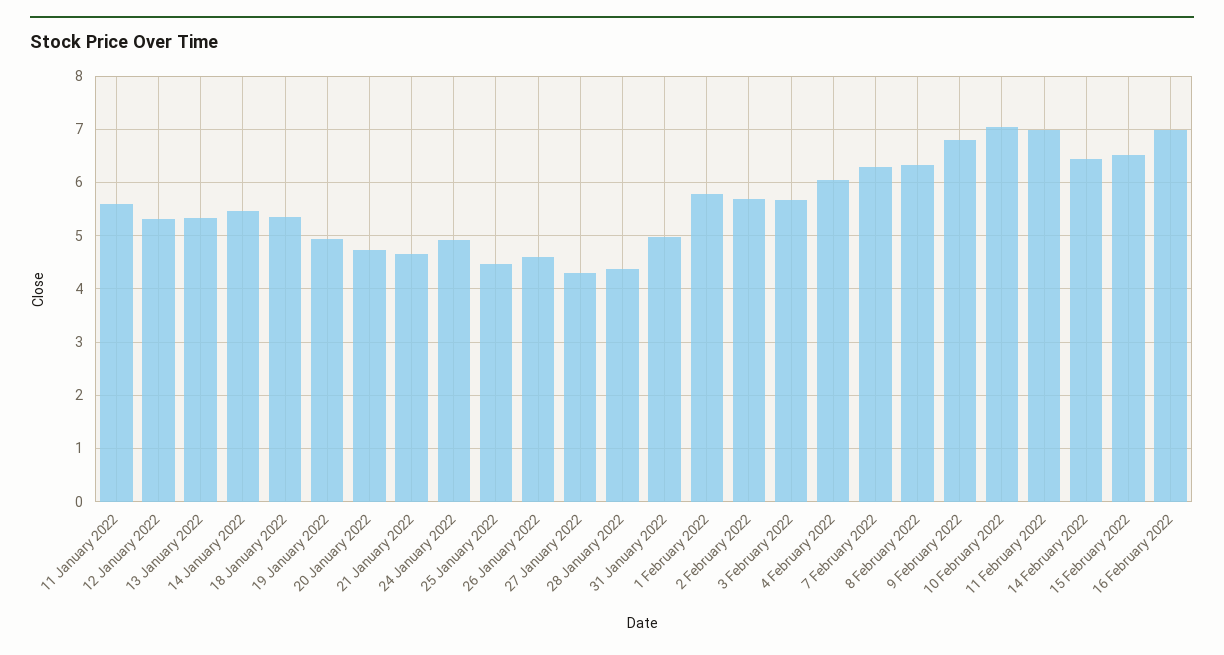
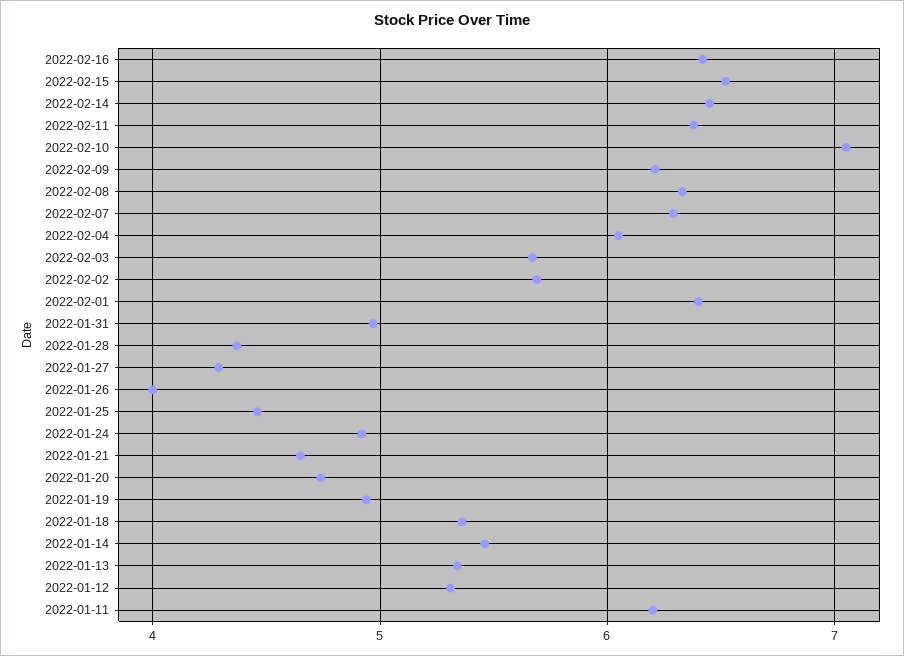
  {
-   "11 January 2022": 5.6,
+   "11 January 2022": 6.2,
    "12 January 2022": 5.3,
    "13 January 2022": 5.3,
    "14 January 2022": 5.5,
    "18 January 2022": 5.4,
    "19 January 2022": 4.9,
    "20 January 2022": 4.7,
    "21 January 2022": 4.7,
    "24 January 2022": 4.9,
    "25 January 2022": 4.5,
-   "26 January 2022": 4.6,
+   "26 January 2022": 4,
    "27 January 2022": 4.3,
    "28 January 2022": 4.4,
    "31 January 2022": 5,
-   "1 February 2022": 5.8,
+   "1 February 2022": 6.4,
    "2 February 2022": 5.7,
    "3 February 2022": 5.7,
    "4 February 2022": 6.1,
    "7 February 2022": 6.3,
    "8 February 2022": 6.3,
-   "9 February 2022": 6.8,
+   "9 February 2022": 6.2,
    "10 February 2022": 7.1,
-   "11 February 2022": 7,
+   "11 February 2022": 6.4,
    "14 February 2022": 6.5,
    "15 February 2022": 6.5,
-   "16 February 2022": 7
+   "16 February 2022": 6.4
  }

